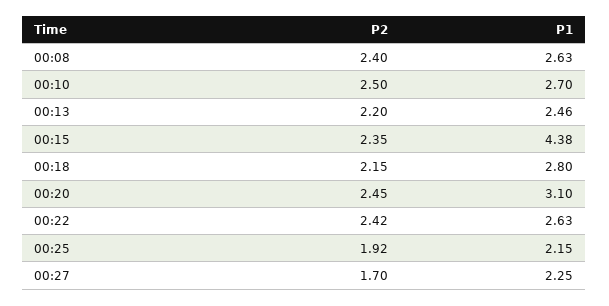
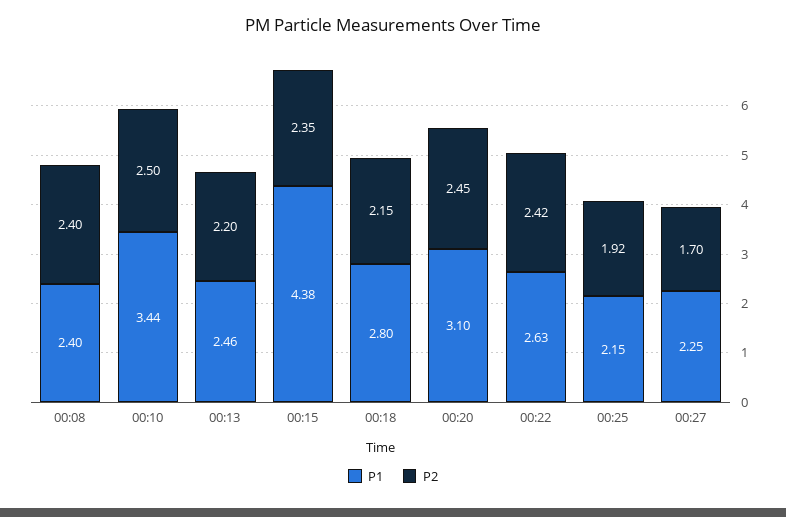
  {
    "P2": {
      "00:08": 2.4,
      "00:10": 2.5,
      "00:13": 2.2,
      "00:15": 2.35,
      "00:18": 2.15,
      "00:20": 2.45,
      "00:22": 2.42,
      "00:25": 1.92,
      "00:27": 1.7
    },
    "P1": {
-     "00:08": 2.63,
+     "00:08": 2.4,
-     "00:10": 2.7,
+     "00:10": 3.44,
      "00:13": 2.46,
      "00:15": 4.38,
      "00:18": 2.8,
      "00:20": 3.1,
      "00:22": 2.63,
      "00:25": 2.15,
      "00:27": 2.25
    }
  }

